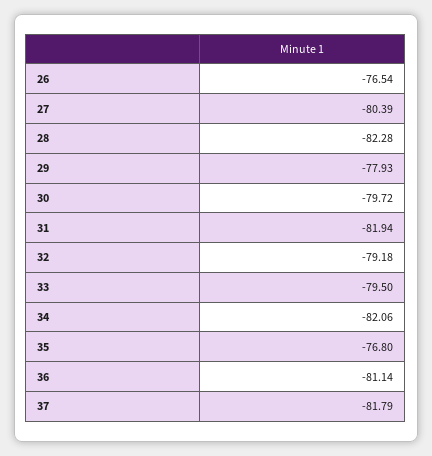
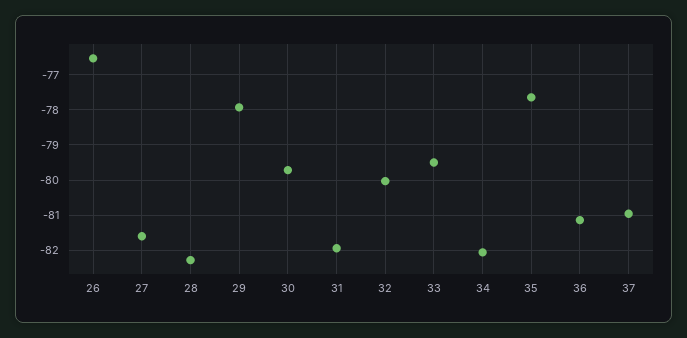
  {
    "26": -76.54,
-   "27": -80.39,
+   "27": -81.6,
    "28": -82.28,
    "29": -77.93,
    "30": -79.72,
    "31": -81.94,
-   "32": -79.18,
+   "32": -80,
    "33": -79.5,
    "34": -82.06,
-   "35": -76.8,
+   "35": -77.6,
    "36": -81.14,
-   "37": -81.79
+   "37": -81
  }

